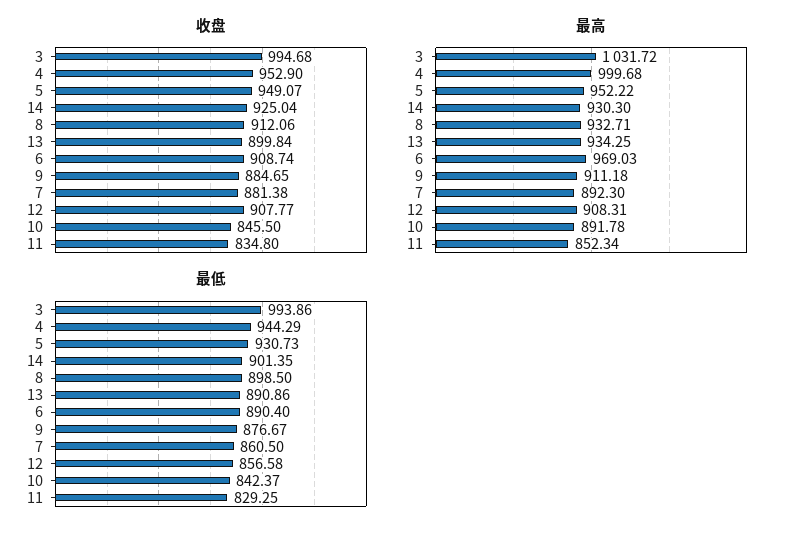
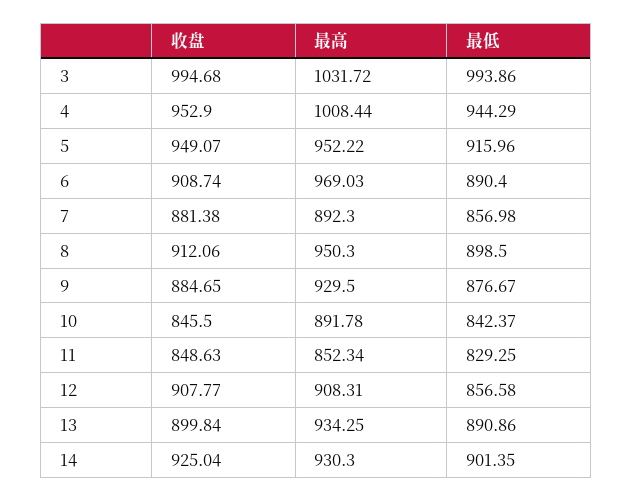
  {
    "收盘": {
      "3": 994.68,
      "4": 952.9,
      "5": 949.07,
      "14": 925.04,
      "8": 912.06,
      "13": 899.84,
      "6": 908.74,
      "9": 884.65,
      "7": 881.38,
      "12": 907.77,
      "10": 845.5,
-     "11": 834.8
+     "11": 848.63
    },
    "最高": {
      "3": 1031.72,
-     "4": 999.68,
+     "4": 1008.44,
      "5": 952.22,
      "14": 930.3,
-     "8": 932.71,
+     "8": 950.3,
      "13": 934.25,
      "6": 969.03,
-     "9": 911.18,
+     "9": 929.5,
      "7": 892.3,
      "12": 908.31,
      "10": 891.78,
      "11": 852.34
    },
    "最低": {
      "3": 993.86,
      "4": 944.29,
-     "5": 930.73,
+     "5": 915.96,
      "14": 901.35,
      "8": 898.5,
      "13": 890.86,
      "6": 890.4,
      "9": 876.67,
-     "7": 860.5,
+     "7": 856.98,
      "12": 856.58,
      "10": 842.37,
      "11": 829.25
    }
  }

